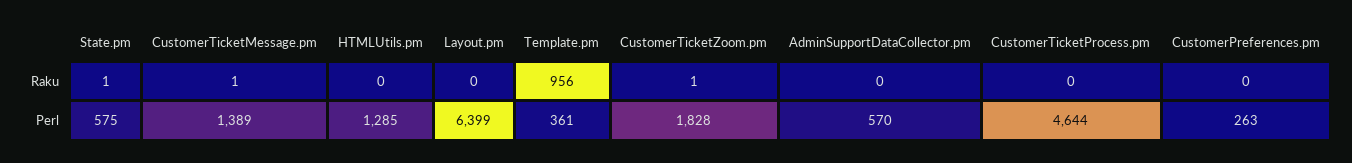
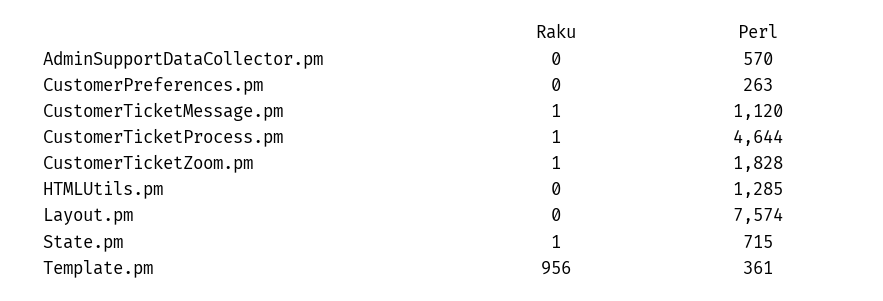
  {
    "State.pm": {
      "Raku": 1,
-     "Perl": 575
+     "Perl": 715
    },
    "CustomerTicketMessage.pm": {
      "Raku": 1,
-     "Perl": 1389
+     "Perl": 1120
    },
    "HTMLUtils.pm": {
      "Raku": 0,
      "Perl": 1285
    },
    "Layout.pm": {
      "Raku": 0,
-     "Perl": 6399
+     "Perl": 7574
    },
    "Template.pm": {
      "Raku": 956,
      "Perl": 361
    },
    "CustomerTicketZoom.pm": {
      "Raku": 1,
      "Perl": 1828
    },
    "AdminSupportDataCollector.pm": {
      "Raku": 0,
      "Perl": 570
    },
    "CustomerTicketProcess.pm": {
-     "Raku": 0,
+     "Raku": 1,
      "Perl": 4644
    },
    "CustomerPreferences.pm": {
      "Raku": 0,
      "Perl": 263
    }
  }

